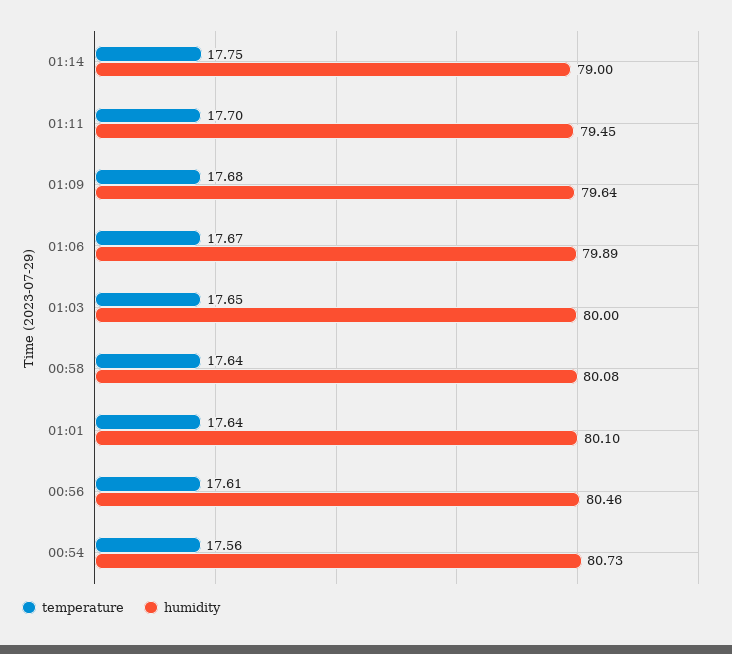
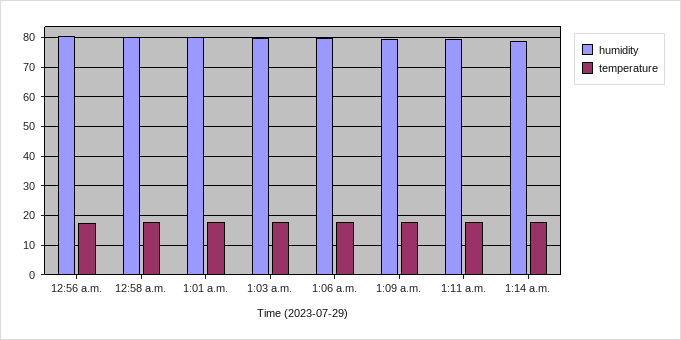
  {
    "temperature": {
      "01:14": 17.75,
      "01:11": 17.7,
      "01:09": 17.68,
      "01:06": 17.67,
      "01:03": 17.65,
      "00:58": 17.64,
      "01:01": 17.64,
-     "00:56": 17.61,
+     "00:56": 17.61
-     "00:54": 17.56
    },
    "humidity": {
      "01:14": 79,
      "01:11": 79.45,
      "01:09": 79.64,
      "01:06": 79.89,
      "01:03": 80,
      "00:58": 80.08,
      "01:01": 80.1,
-     "00:56": 80.46,
+     "00:56": 80.46
-     "00:54": 80.73
    }
  }

